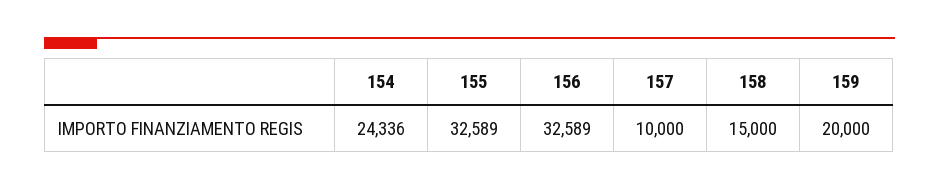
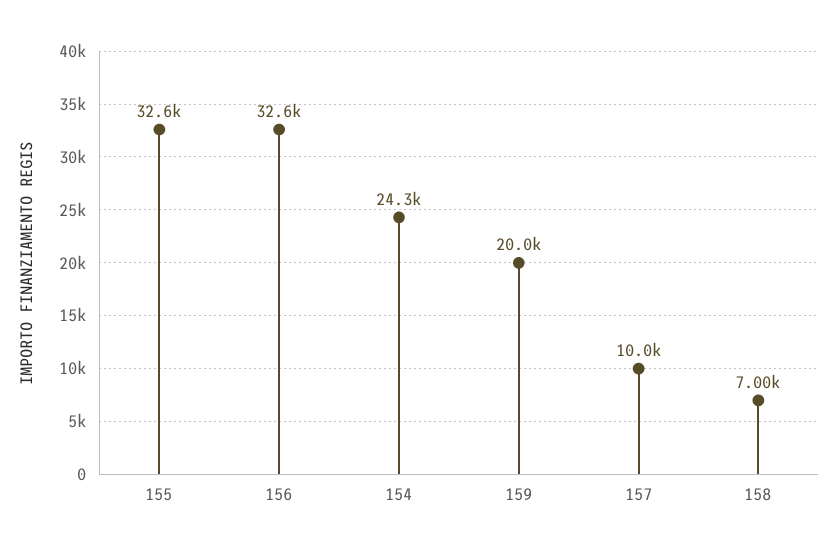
  {
    "154": 24336,
    "155": 32589,
    "156": 32589,
    "157": 10000,
-   "158": 15000,
+   "158": 7000,
    "159": 20000
  }

